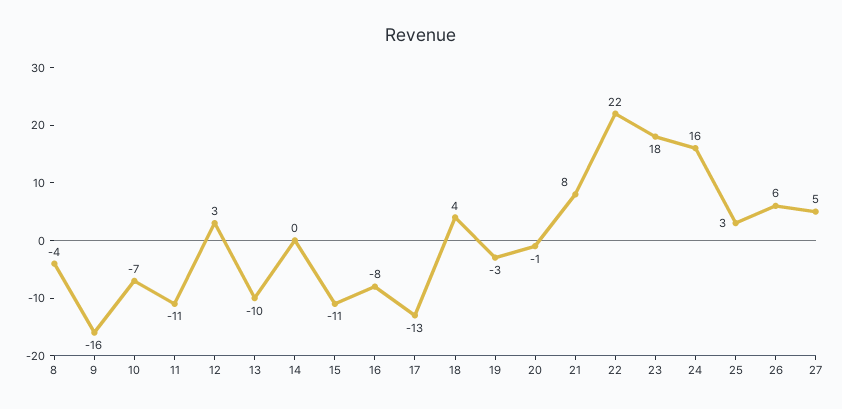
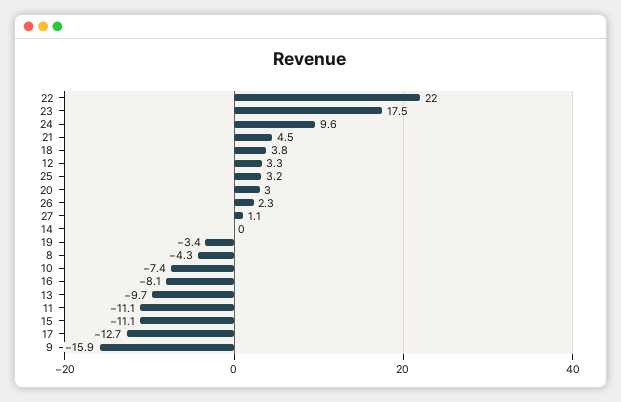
  {
    "8": -4.3,
    "9": -15.9,
    "10": -7.4,
    "11": -11.1,
    "12": 3.3,
    "13": -9.7,
    "14": 0,
    "15": -11.1,
    "16": -8.1,
    "17": -12.7,
    "18": 3.8,
    "19": -3.4,
-   "20": -1,
+   "20": 3,
-   "21": 8,
+   "21": 4.5,
    "22": 22,
    "23": 17.5,
-   "24": 16,
+   "24": 9.6,
    "25": 3.2,
-   "26": 6,
+   "26": 2.3,
-   "27": 5
+   "27": 1.1
  }

